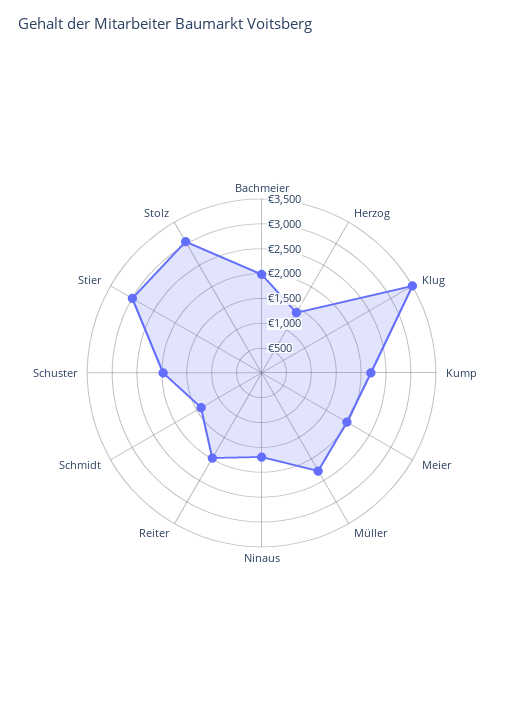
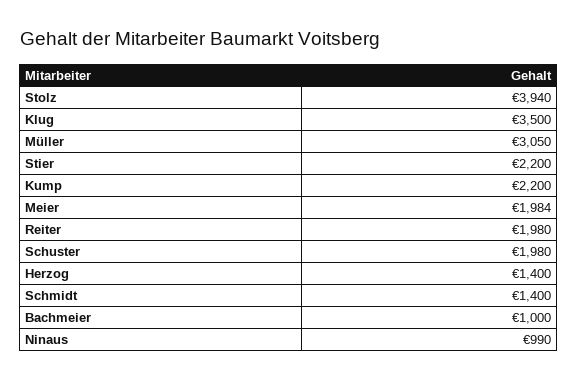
  {
-   "Bachmeier": 2000,
+   "Bachmeier": 1000,
    "Herzog": 1400,
    "Klug": 3500,
    "Kump": 2200,
    "Meier": 1984,
-   "Müller": 2250,
+   "Müller": 3050,
-   "Ninaus": 1750,
+   "Ninaus": 990,
    "Reiter": 1980,
    "Schmidt": 1400,
    "Schuster": 1980,
-   "Stier": 3000,
+   "Stier": 2200,
-   "Stolz": 3000
+   "Stolz": 3940
  }

